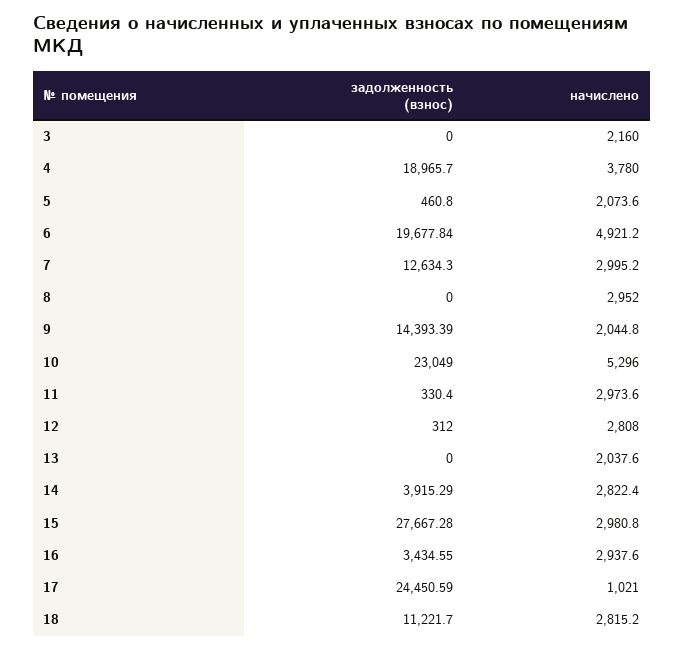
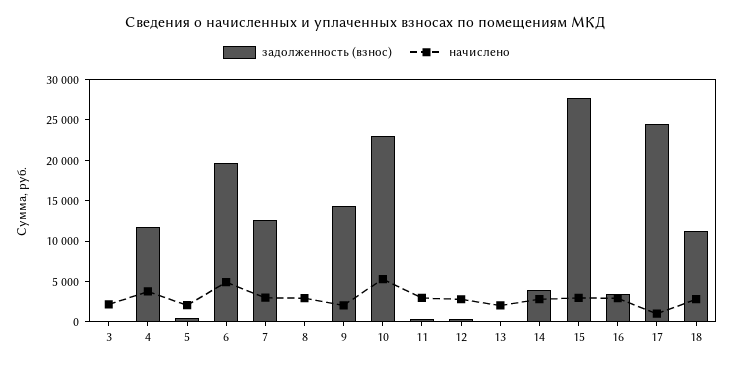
  {
    "задолженность (взнос)": {
      "3": 0,
-     "4": 18965.7,
+     "4": 12000,
      "5": 460.8,
      "6": 19677.84,
      "7": 12634.3,
      "8": 0,
      "9": 14393.39,
      "10": 23049,
      "11": 330.4,
      "12": 312,
      "13": 0,
      "14": 3915.29,
      "15": 27667.28,
      "16": 3434.55,
      "17": 24450.59,
      "18": 11221.7
    },
    "начислено": {
      "3": 2160,
      "4": 3780,
      "5": 2073.6,
      "6": 4921.2,
      "7": 2995.2,
      "8": 2952,
      "9": 2044.8,
      "10": 5296,
      "11": 2973.6,
      "12": 2808,
      "13": 2037.6,
      "14": 2822.4,
      "15": 2980.8,
      "16": 2937.6,
      "17": 1021,
      "18": 2815.2
    }
  }

